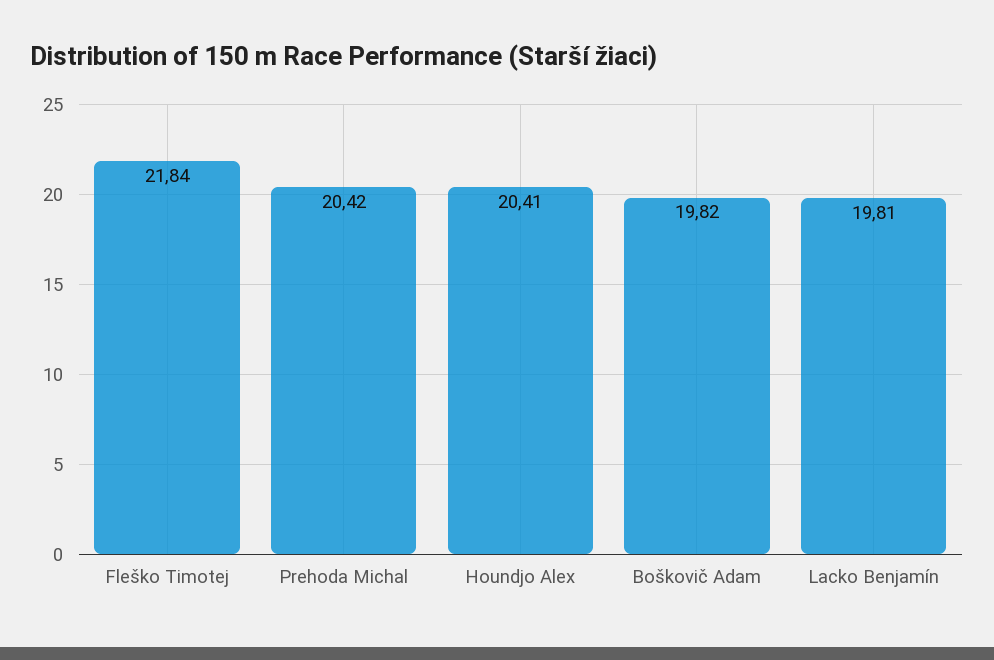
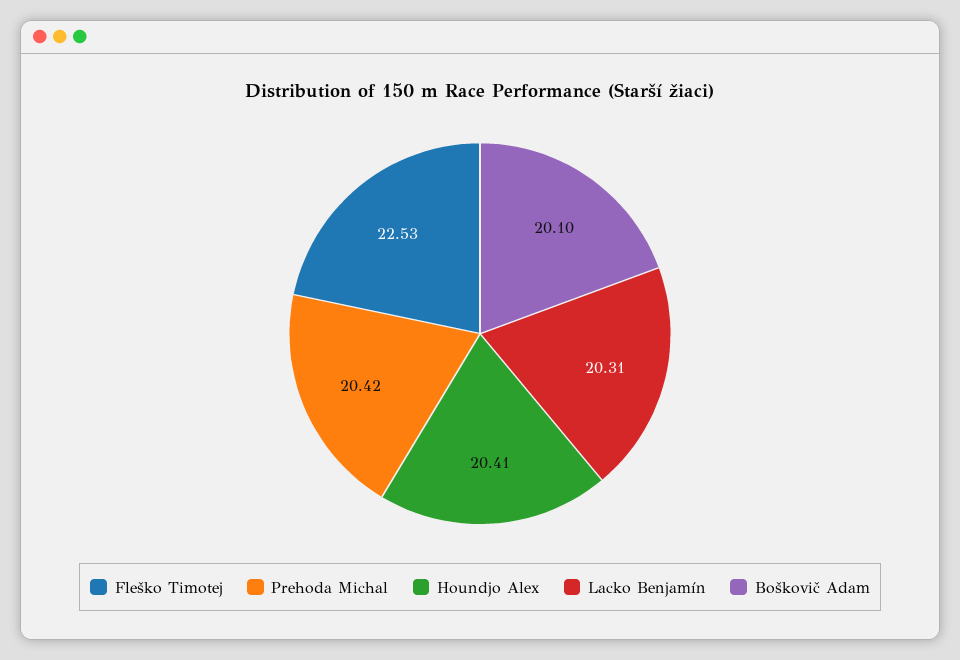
  {
-   "Fleško Timotej": 21.84,
+   "Fleško Timotej": 22.53,
    "Prehoda Michal": 20.42,
    "Houndjo Alex": 20.41,
-   "Boškovič Adam": 19.82,
+   "Boškovič Adam": 20.1,
-   "Lacko Benjamín": 19.81
+   "Lacko Benjamín": 20.31
  }

